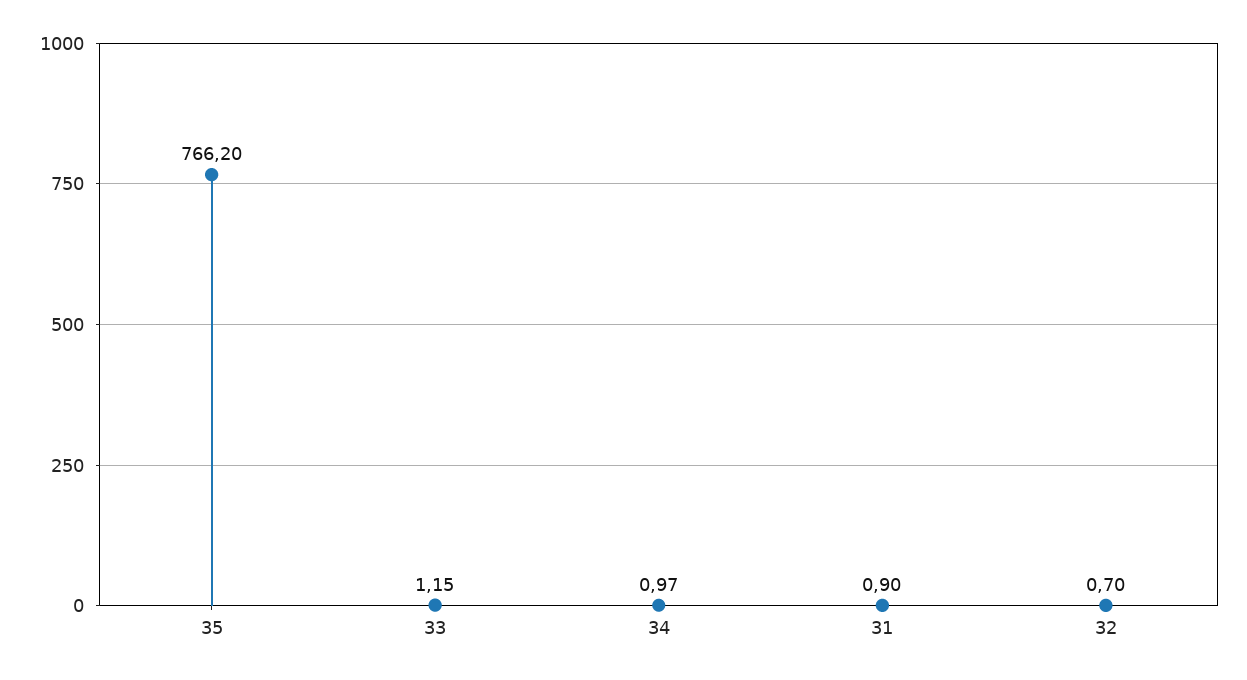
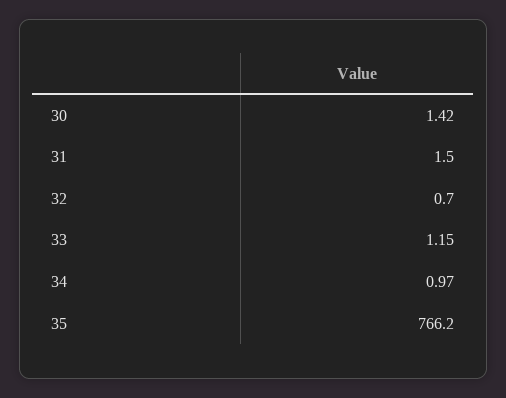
  {
    "35": 766.2,
    "33": 1.15,
    "34": 0.97,
-   "31": 0.9,
+   "31": 1.5,
-   "32": 0.7
+   "32": 0.7,
+   "30": 1.42
  }

